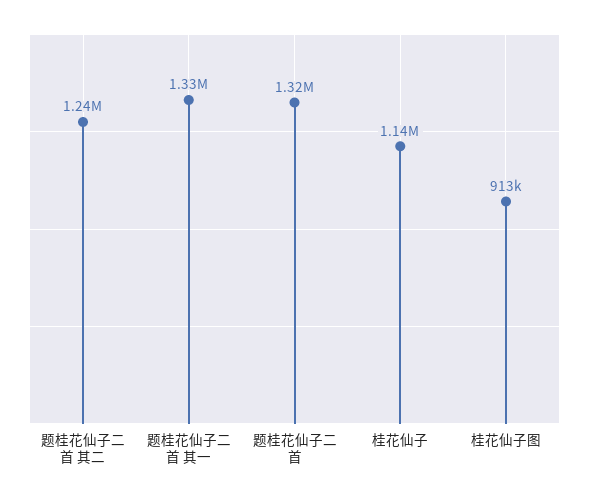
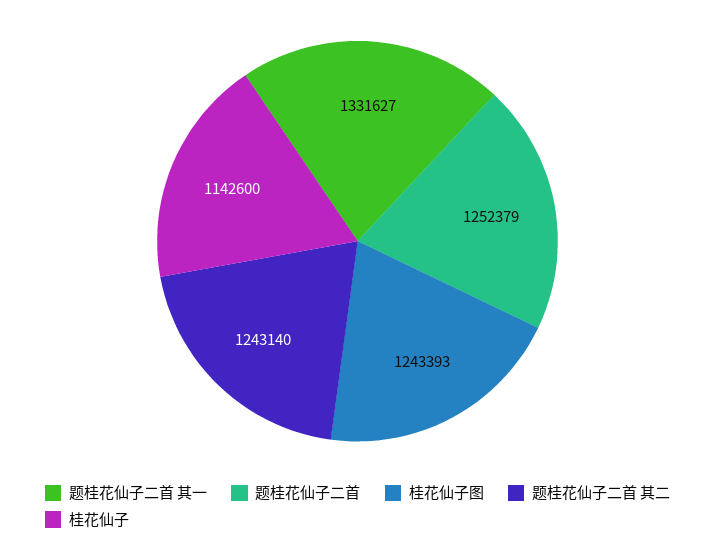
  {
    "题桂花仙子二首 其二": 1243140,
    "题桂花仙子二首 其一": 1331627,
-   "题桂花仙子二首": 1320000,
+   "题桂花仙子二首": 1252379,
    "桂花仙子": 1142600,
-   "桂花仙子图": 913000
+   "桂花仙子图": 1243393
  }

